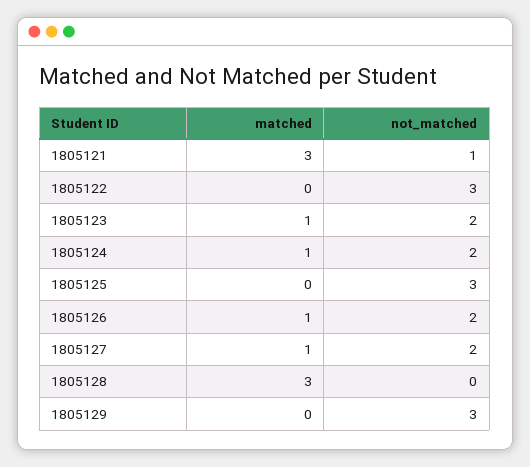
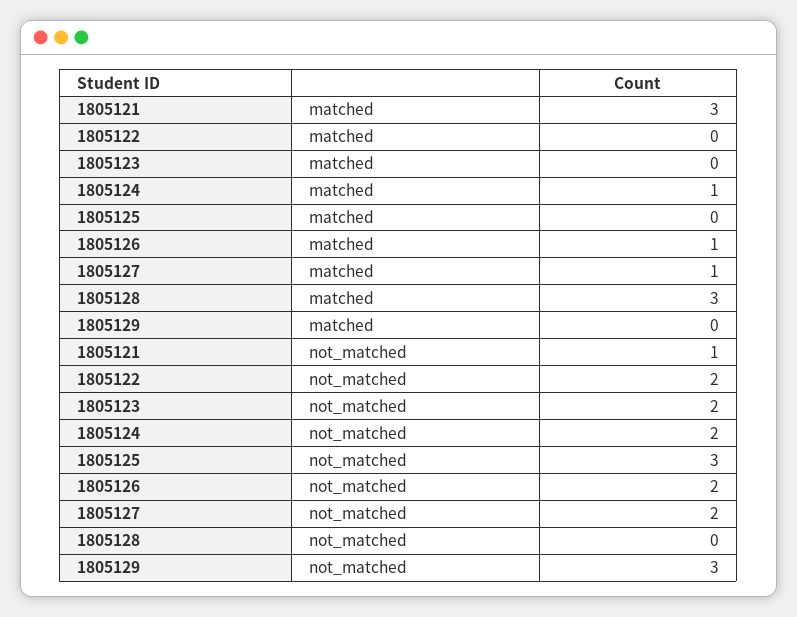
  {
    "matched": {
      "1805121": 3,
      "1805122": 0,
-     "1805123": 1,
+     "1805123": 0,
      "1805124": 1,
      "1805125": 0,
      "1805126": 1,
      "1805127": 1,
      "1805128": 3,
      "1805129": 0
    },
    "not_matched": {
      "1805121": 1,
-     "1805122": 3,
+     "1805122": 2,
      "1805123": 2,
      "1805124": 2,
      "1805125": 3,
      "1805126": 2,
      "1805127": 2,
      "1805128": 0,
      "1805129": 3
    }
  }

